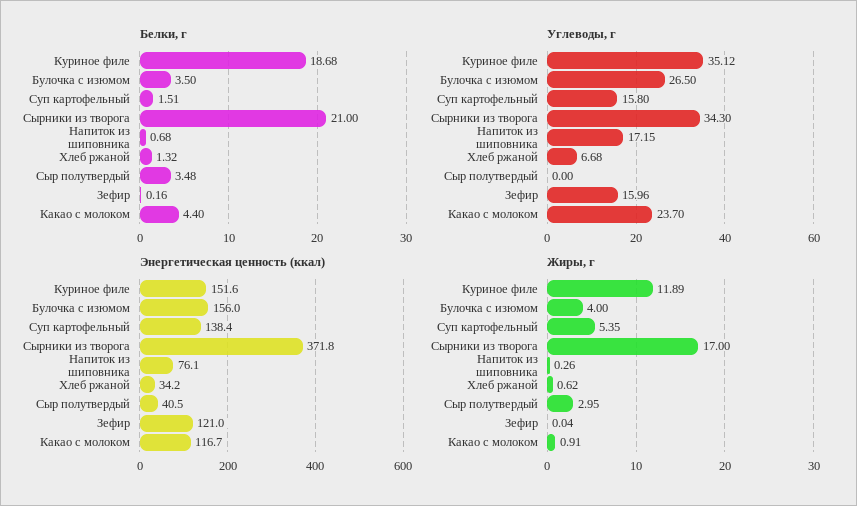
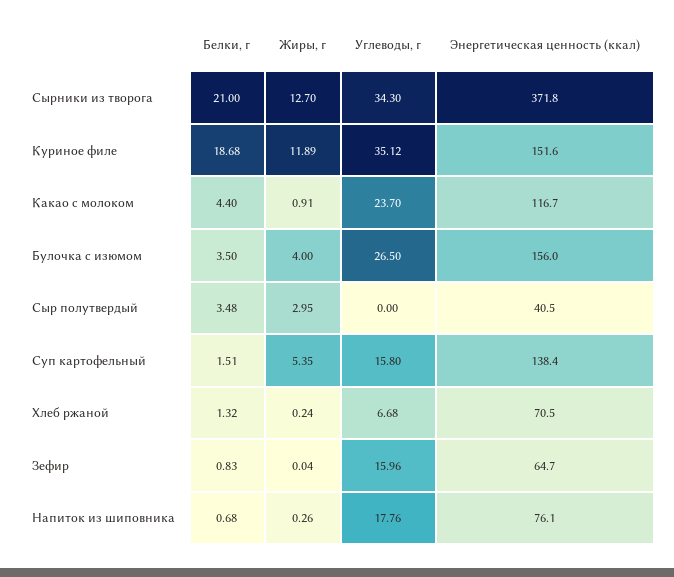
  {
    "Белки, г": {
      "Куриное филе": 18.68,
      "Булочка с изюмом": 3.5,
      "Суп картофельный": 1.51,
      "Сырники из творога": 21,
      "Напиток из шиповника": 0.68,
      "Хлеб ржаной": 1.32,
      "Сыр полутвердый": 3.48,
-     "Зефир": 0.16,
+     "Зефир": 0.83,
      "Какао с молоком": 4.4
    },
    "Углеводы, г": {
      "Куриное филе": 35.12,
      "Булочка с изюмом": 26.5,
      "Суп картофельный": 15.8,
      "Сырники из творога": 34.3,
-     "Напиток из шиповника": 17.15,
+     "Напиток из шиповника": 17.76,
      "Хлеб ржаной": 6.68,
      "Сыр полутвердый": 0,
      "Зефир": 15.96,
      "Какао с молоком": 23.7
    },
    "Энергетическая ценность (ккал)": {
      "Куриное филе": 151.6,
      "Булочка с изюмом": 156,
      "Суп картофельный": 138.4,
      "Сырники из творога": 371.8,
      "Напиток из шиповника": 76.1,
-     "Хлеб ржаной": 34.2,
+     "Хлеб ржаной": 70.5,
      "Сыр полутвердый": 40.5,
-     "Зефир": 121,
+     "Зефир": 64.7,
      "Какао с молоком": 116.7
    },
    "Жиры, г": {
      "Куриное филе": 11.89,
      "Булочка с изюмом": 4,
      "Суп картофельный": 5.35,
-     "Сырники из творога": 17,
+     "Сырники из творога": 12.7,
      "Напиток из шиповника": 0.26,
-     "Хлеб ржаной": 0.62,
+     "Хлеб ржаной": 0.24,
      "Сыр полутвердый": 2.95,
      "Зефир": 0.04,
      "Какао с молоком": 0.91
    }
  }

